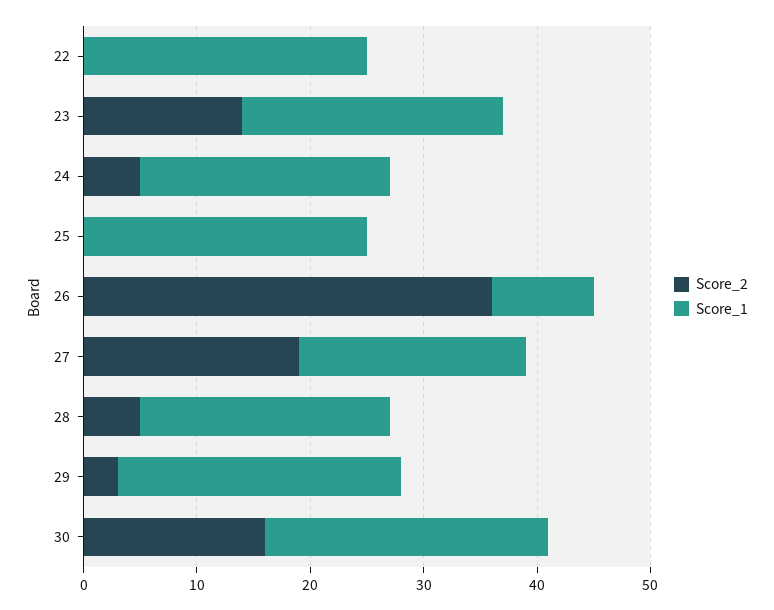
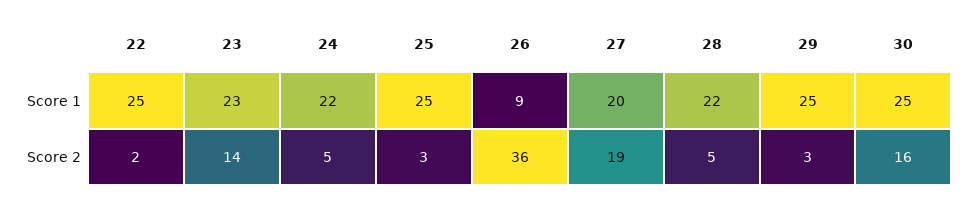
  {
    "Score_2": {
-     "22": 0,
+     "22": 2,
      "23": 14,
      "24": 5,
-     "25": 0,
+     "25": 3,
      "26": 36,
      "27": 19,
      "28": 5,
      "29": 3,
      "30": 16
    },
    "Score_1": {
      "22": 25,
      "23": 23,
      "24": 22,
      "25": 25,
      "26": 9,
      "27": 20,
      "28": 22,
      "29": 25,
      "30": 25
    }
  }

